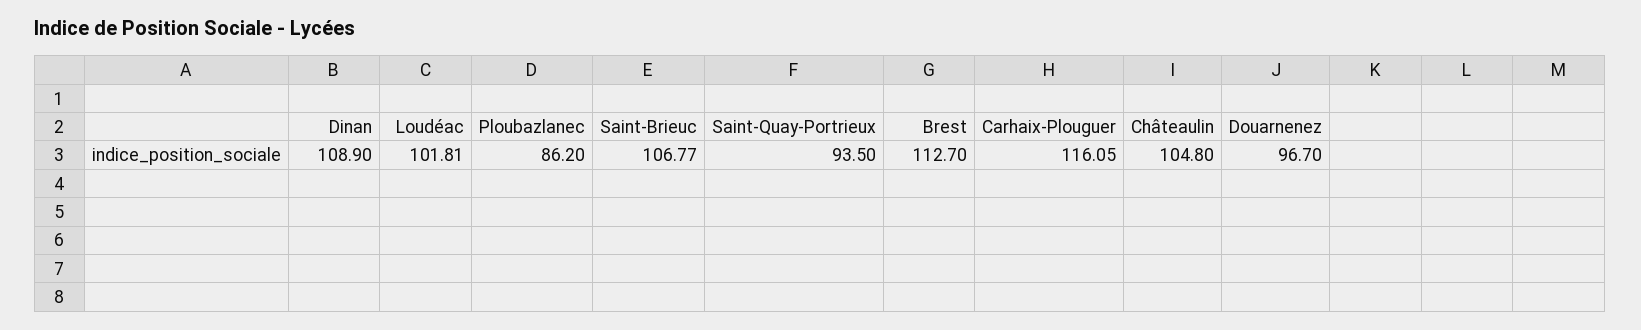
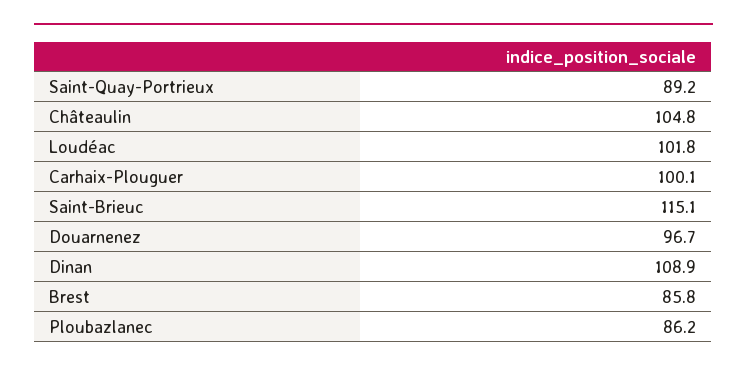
  {
    "Dinan": 108.9,
-   "Loudéac": 101.81,
+   "Loudéac": 101.8,
    "Ploubazlanec": 86.2,
-   "Saint-Brieuc": 106.77,
+   "Saint-Brieuc": 115.1,
-   "Saint-Quay-Portrieux": 93.5,
+   "Saint-Quay-Portrieux": 89.2,
-   "Brest": 112.7,
+   "Brest": 85.8,
-   "Carhaix-Plouguer": 116.05,
+   "Carhaix-Plouguer": 100.1,
    "Châteaulin": 104.8,
    "Douarnenez": 96.7
  }

